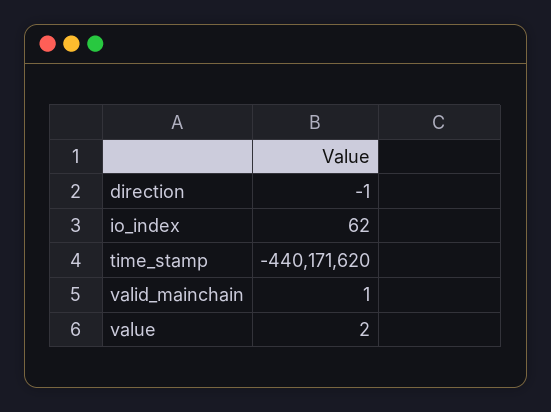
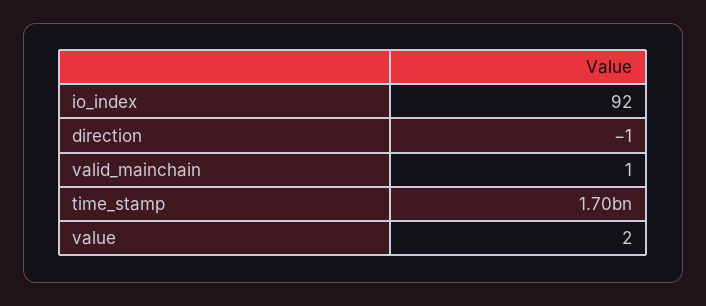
  {
    "direction": -1,
-   "io_index": 62,
+   "io_index": 92,
-   "time_stamp": -440171620,
+   "time_stamp": 1700000000,
    "valid_mainchain": 1,
    "value": 2
  }

